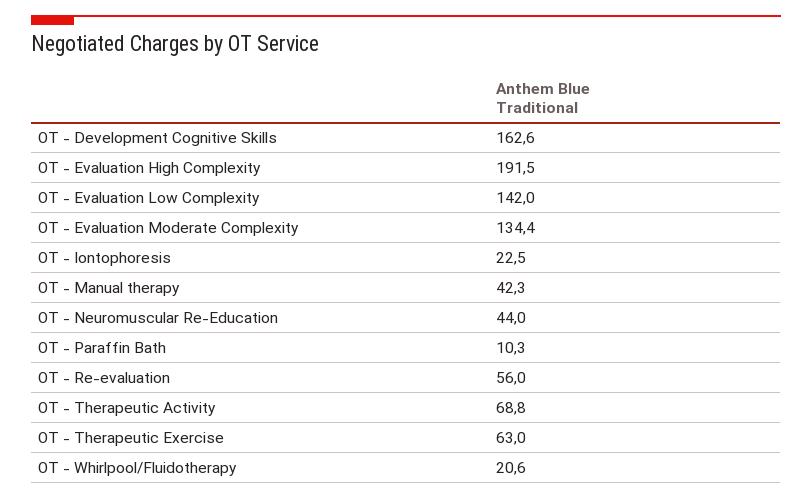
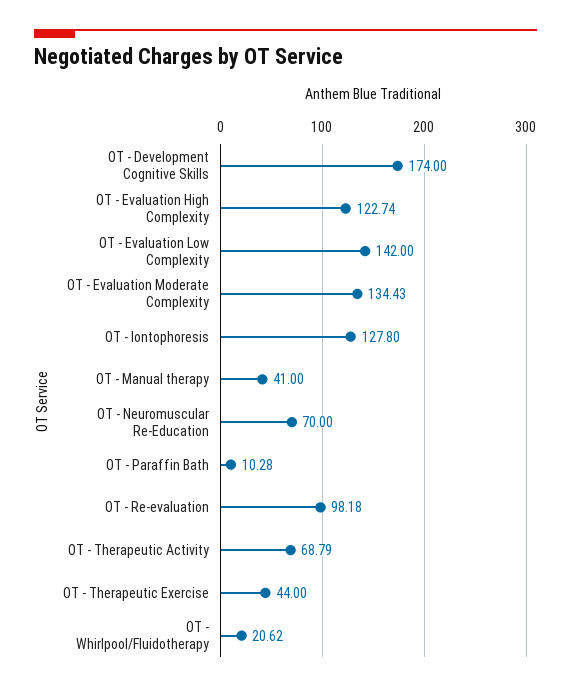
  {
-   "OT - Development Cognitive Skills": 162.6,
+   "OT - Development Cognitive Skills": 174,
-   "OT - Evaluation High Complexity": 191.5,
+   "OT - Evaluation High Complexity": 122.74,
    "OT - Evaluation Low Complexity": 142,
    "OT - Evaluation Moderate Complexity": 134.43,
-   "OT - Iontophoresis": 22.5,
+   "OT - Iontophoresis": 127.8,
-   "OT - Manual therapy": 42.3,
+   "OT - Manual therapy": 41,
-   "OT - Neuromuscular Re-Education": 44,
+   "OT - Neuromuscular Re-Education": 70,
    "OT - Paraffin Bath": 10.28,
-   "OT - Re-evaluation": 56,
+   "OT - Re-evaluation": 98.18,
    "OT - Therapeutic Activity": 68.79,
-   "OT - Therapeutic Exercise": 63,
+   "OT - Therapeutic Exercise": 44,
    "OT - Whirlpool/Fluidotherapy": 20.62
  }

